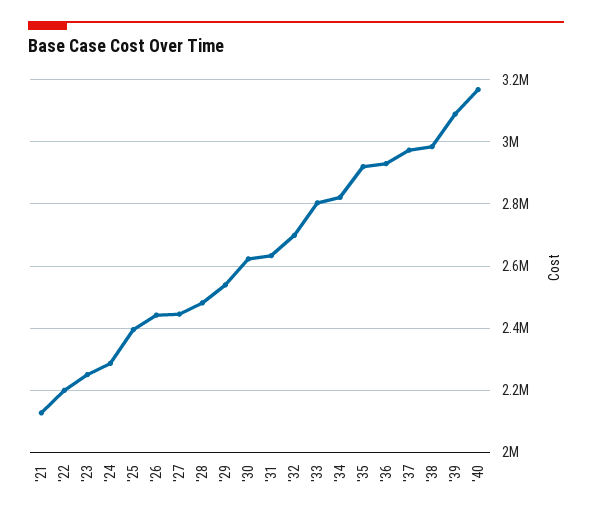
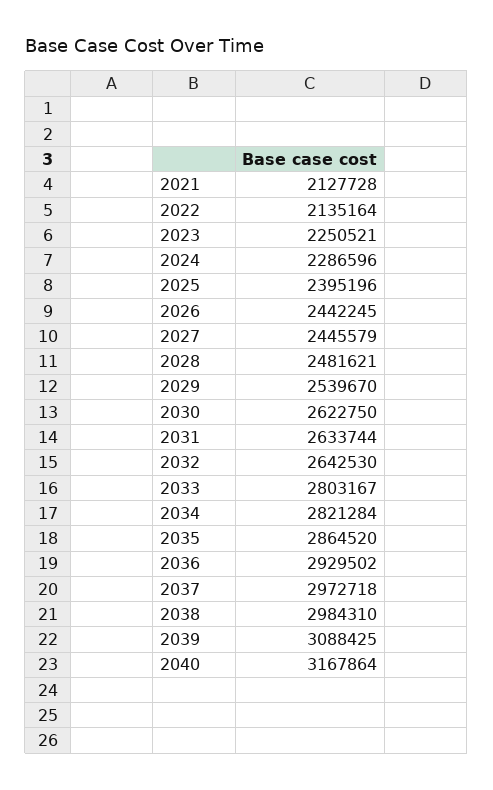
  {
    "'21": 2127728,
-   "'22": 2200000,
+   "'22": 2135164,
    "'23": 2250521,
    "'24": 2286596,
    "'25": 2395196,
    "'26": 2442245,
    "'27": 2445579,
    "'28": 2481621,
    "'29": 2539670,
    "'30": 2622750,
    "'31": 2633744,
-   "'32": 2700000,
+   "'32": 2642530,
    "'33": 2803167,
    "'34": 2821284,
-   "'35": 2920000,
+   "'35": 2864520,
    "'36": 2929502,
    "'37": 2972718,
    "'38": 2984310,
    "'39": 3088425,
    "'40": 3167864
  }

